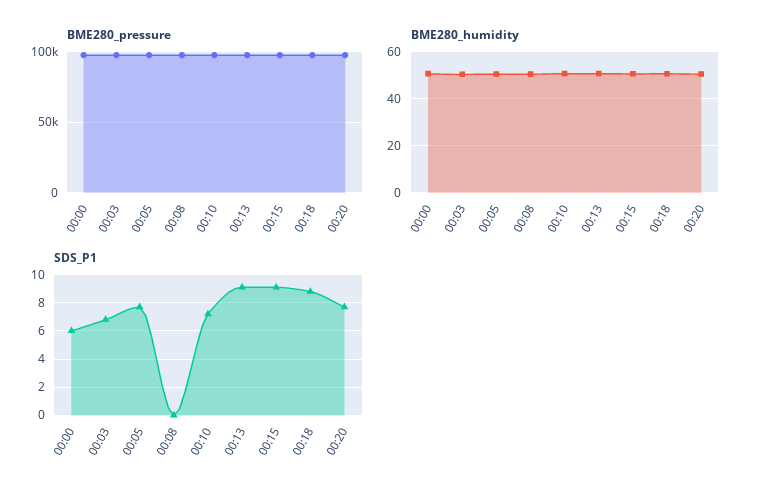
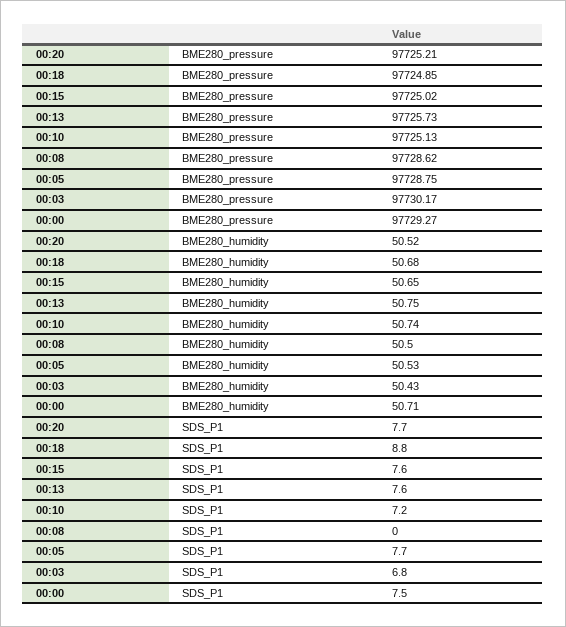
  {
    "BME280_pressure": {
      "00:00": 97729.27,
      "00:03": 97730.17,
      "00:05": 97728.75,
      "00:08": 97728.62,
      "00:10": 97725.13,
      "00:13": 97725.73,
      "00:15": 97725.02,
      "00:18": 97724.85,
      "00:20": 97725.21
    },
    "BME280_humidity": {
      "00:00": 50.71,
      "00:03": 50.43,
      "00:05": 50.53,
      "00:08": 50.5,
      "00:10": 50.74,
      "00:13": 50.75,
      "00:15": 50.65,
      "00:18": 50.68,
      "00:20": 50.52
    },
    "SDS_P1": {
-     "00:00": 6,
+     "00:00": 7.5,
      "00:03": 6.8,
      "00:05": 7.7,
      "00:08": 0,
      "00:10": 7.2,
-     "00:13": 9,
+     "00:13": 7.6,
-     "00:15": 9,
+     "00:15": 7.6,
      "00:18": 8.8,
      "00:20": 7.7
    }
  }

